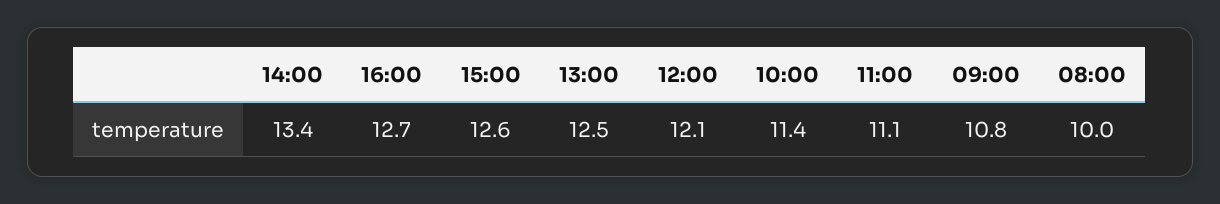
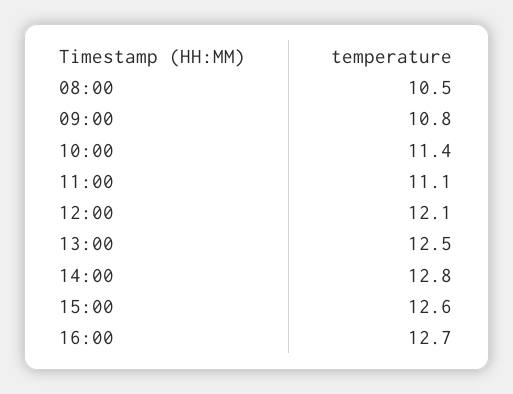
  {
-   "14:00": 13.4,
+   "14:00": 12.8,
    "16:00": 12.7,
    "15:00": 12.6,
    "13:00": 12.5,
    "12:00": 12.1,
    "10:00": 11.4,
    "11:00": 11.1,
    "09:00": 10.8,
-   "08:00": 10
+   "08:00": 10.5
  }

